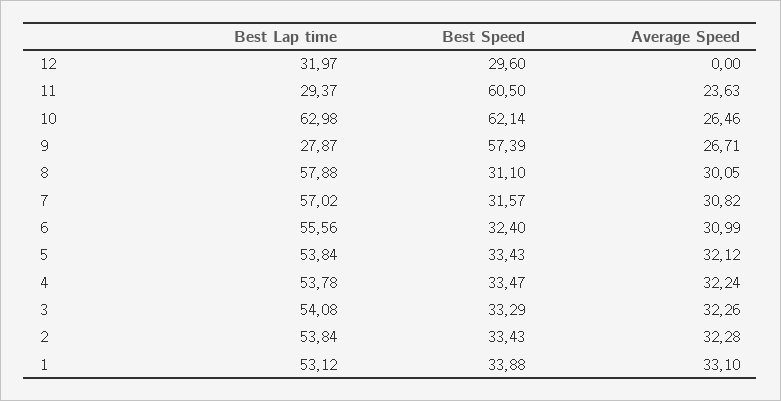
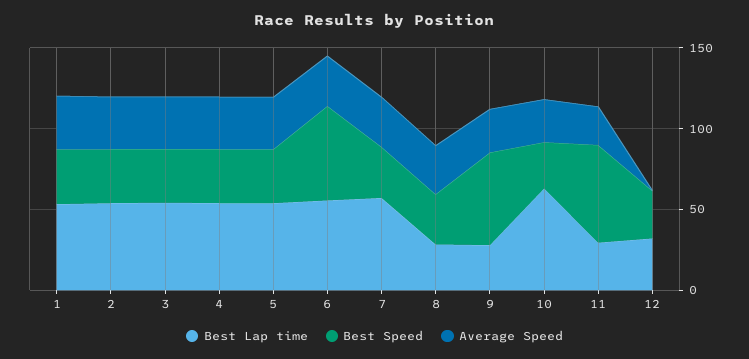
  {
    "Best Lap time": {
      "12": 31.97,
      "11": 29.37,
      "10": 62.98,
      "9": 27.87,
-     "8": 57.88,
+     "8": 30,
      "7": 57.02,
      "6": 55.56,
      "5": 53.84,
      "4": 53.78,
      "3": 54.08,
      "2": 53.84,
      "1": 53.12
    },
    "Best Speed": {
      "12": 29.6,
      "11": 60.5,
-     "10": 62.14,
+     "10": 30,
      "9": 57.39,
      "8": 31.1,
      "7": 31.57,
-     "6": 32.4,
+     "6": 60,
      "5": 33.43,
      "4": 33.47,
      "3": 33.29,
      "2": 33.43,
      "1": 33.88
    },
    "Average Speed": {
      "12": 0,
      "11": 23.63,
      "10": 26.46,
      "9": 26.71,
      "8": 30.05,
      "7": 30.82,
      "6": 30.99,
      "5": 32.12,
      "4": 32.24,
      "3": 32.26,
      "2": 32.28,
      "1": 33.1
    }
  }

